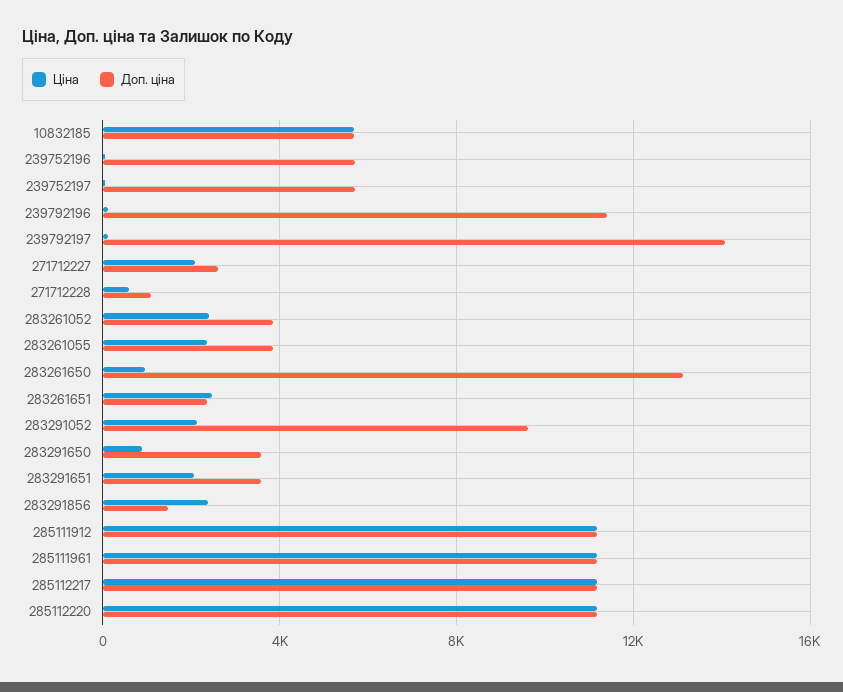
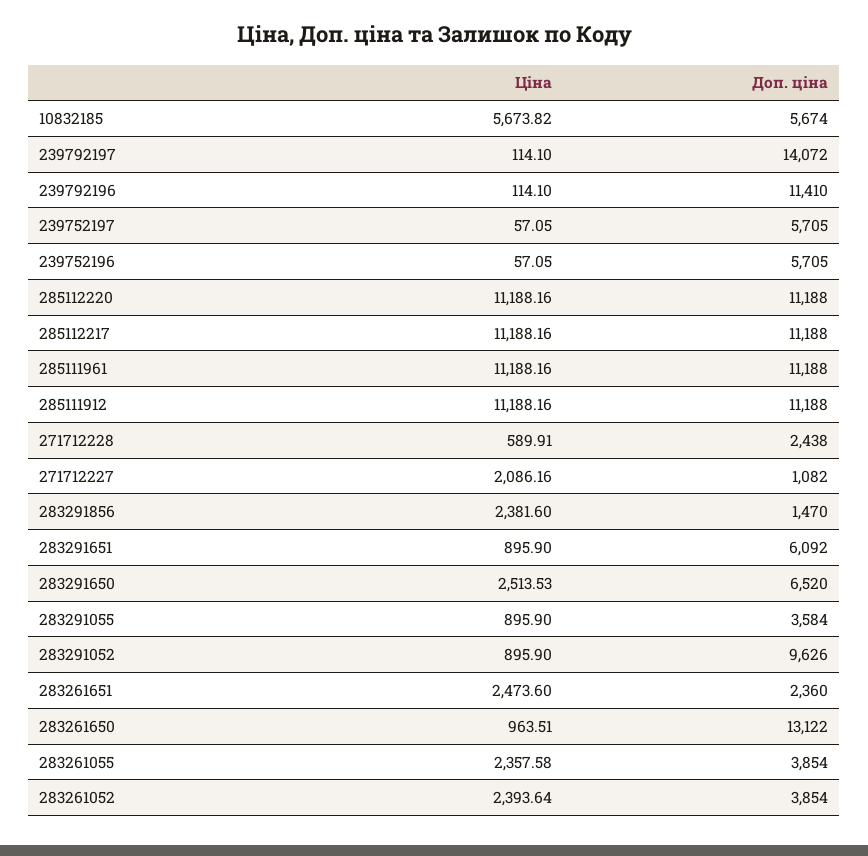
  {
    "Ціна": {
      "10832185": 5673.82,
      "239752196": 57.05,
      "239752197": 57.05,
      "239792196": 114.1,
      "239792197": 114.1,
      "271712227": 2086.16,
      "271712228": 589.91,
      "283261052": 2393.64,
      "283261055": 2357.58,
      "283261650": 963.51,
      "283261651": 2473.6,
-     "283291052": 2000,
+     "283291052": 895.9,
-     "283291650": 1000,
+     "283291650": 2513.53,
-     "283291651": 2000,
+     "283291651": 895.9,
      "283291856": 2381.6,
      "285111912": 11188.16,
      "285111961": 11188.16,
      "285112217": 11188.16,
-     "285112220": 11188.16
+     "285112220": 11188.16,
+     "283291055": 895.9
    },
    "Доп. ціна": {
      "10832185": 5674,
      "239752196": 5705,
      "239752197": 5705,
      "239792196": 11410,
      "239792197": 14072,
-     "271712227": 2500,
+     "271712227": 1082,
-     "271712228": 1000,
+     "271712228": 2438,
      "283261052": 3854,
      "283261055": 3854,
      "283261650": 13122,
      "283261651": 2360,
      "283291052": 9626,
-     "283291650": 3500,
+     "283291650": 6520,
-     "283291651": 3500,
+     "283291651": 6092,
      "283291856": 1470,
      "285111912": 11188,
      "285111961": 11188,
      "285112217": 11188,
-     "285112220": 11188
+     "285112220": 11188,
+     "283291055": 3584
    }
  }

